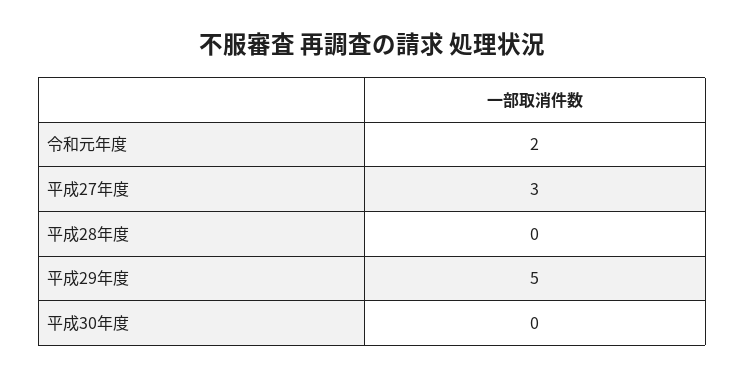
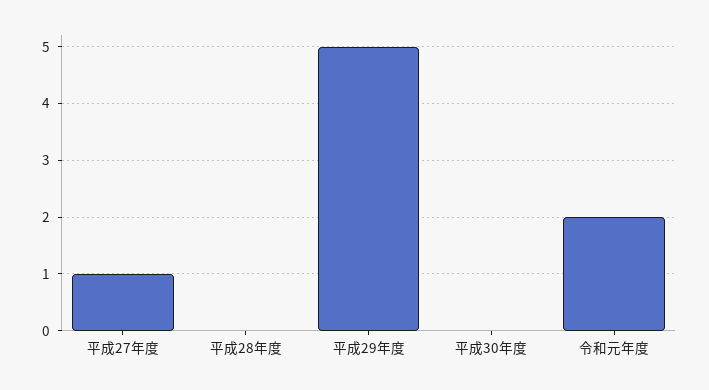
  {
    "令和元年度": 2,
-   "平成27年度": 3,
+   "平成27年度": 1,
    "平成28年度": 0,
    "平成29年度": 5,
    "平成30年度": 0
  }

